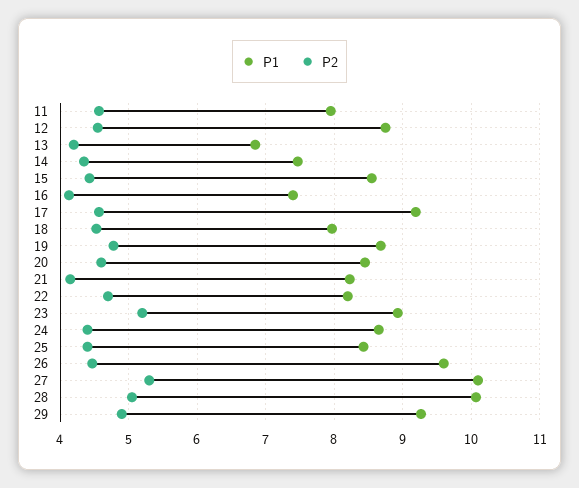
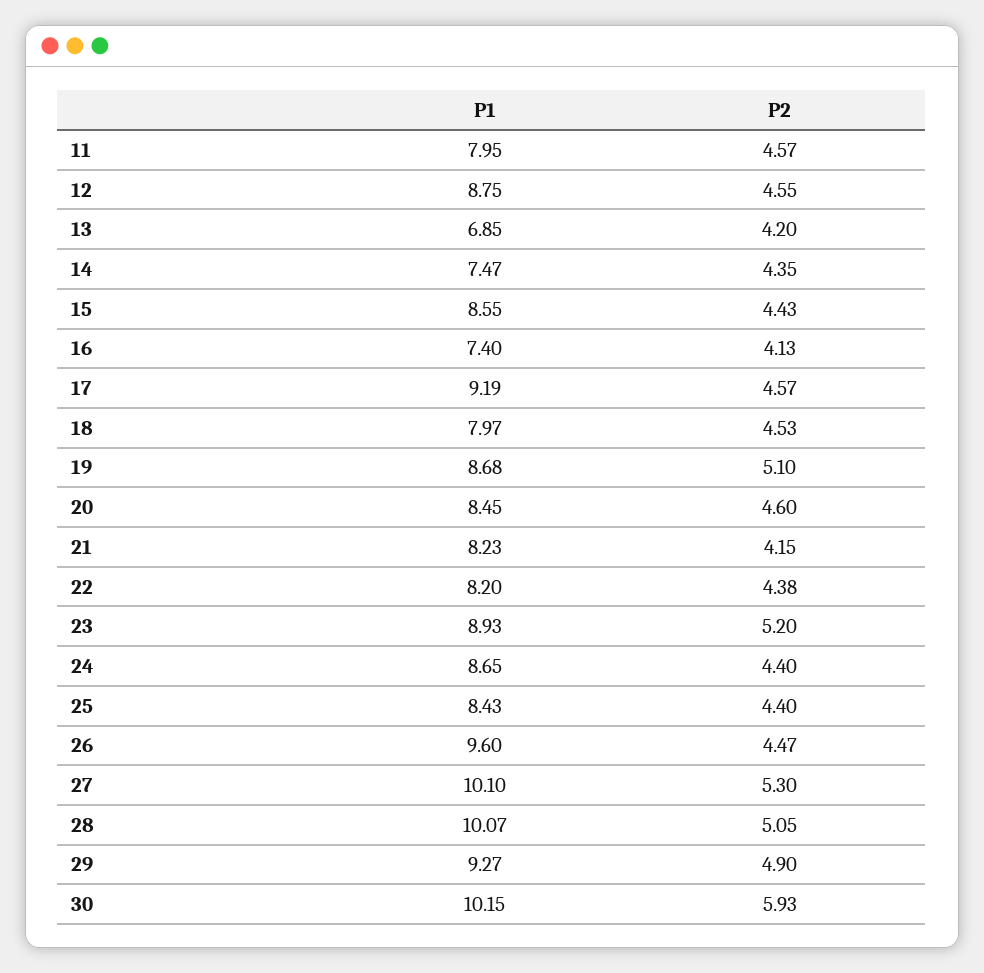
  {
    "P1": {
      "11": 7.95,
      "12": 8.75,
      "13": 6.85,
      "14": 7.47,
      "15": 8.55,
      "16": 7.4,
      "17": 9.19,
      "18": 7.97,
      "19": 8.68,
      "20": 8.45,
      "21": 8.23,
      "22": 8.2,
      "23": 8.93,
      "24": 8.65,
      "25": 8.43,
      "26": 9.6,
      "27": 10.1,
      "28": 10.07,
-     "29": 9.27
+     "29": 9.27,
+     "30": 10.15
    },
    "P2": {
      "11": 4.57,
      "12": 4.55,
      "13": 4.2,
      "14": 4.35,
      "15": 4.43,
      "16": 4.13,
      "17": 4.57,
      "18": 4.53,
-     "19": 4.8,
+     "19": 5.1,
      "20": 4.6,
      "21": 4.15,
-     "22": 4.7,
+     "22": 4.38,
      "23": 5.2,
      "24": 4.4,
      "25": 4.4,
      "26": 4.47,
      "27": 5.3,
      "28": 5.05,
-     "29": 4.9
+     "29": 4.9,
+     "30": 5.93
    }
  }

